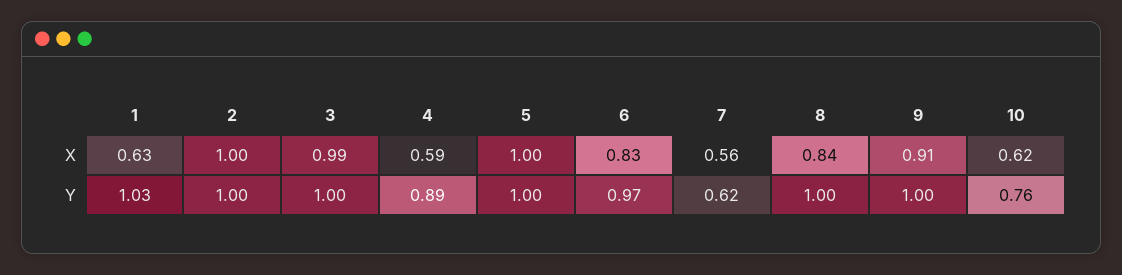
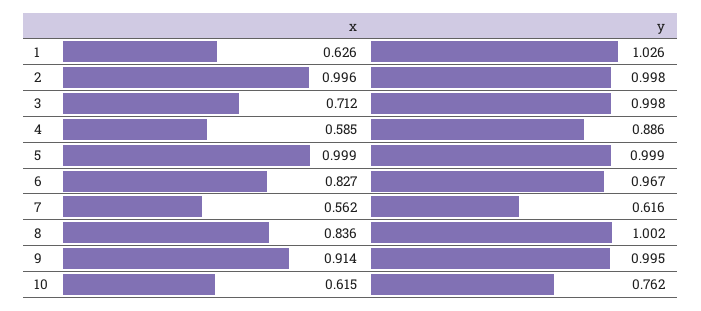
  {
    "1": {
      "X": 0.626,
      "Y": 1.026
    },
    "2": {
      "X": 0.996,
      "Y": 0.998
    },
    "3": {
-     "X": 0.99,
+     "X": 0.712,
      "Y": 0.998
    },
    "4": {
      "X": 0.585,
      "Y": 0.886
    },
    "5": {
      "X": 0.999,
      "Y": 0.999
    },
    "6": {
      "X": 0.827,
      "Y": 0.967
    },
    "7": {
      "X": 0.562,
      "Y": 0.616
    },
    "8": {
      "X": 0.836,
      "Y": 1.002
    },
    "9": {
      "X": 0.914,
      "Y": 0.995
    },
    "10": {
      "X": 0.615,
      "Y": 0.762
    }
  }

